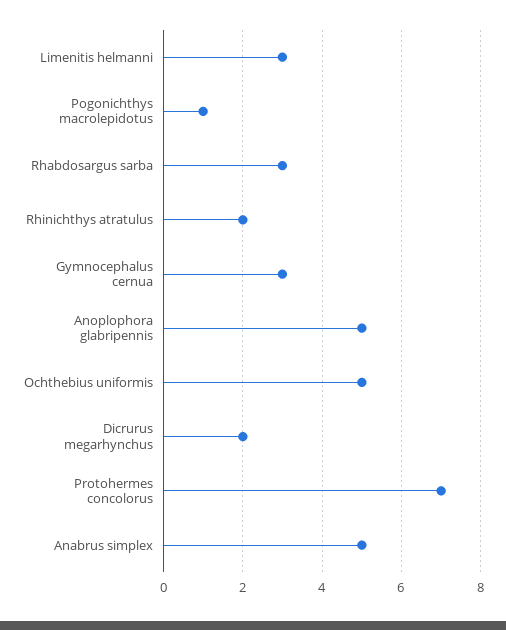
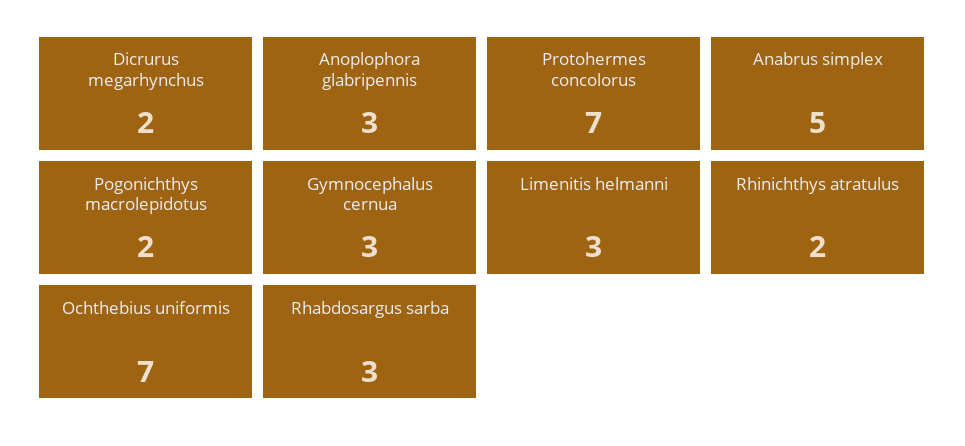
  {
    "Limenitis helmanni": 3,
-   "Pogonichthys macrolepidotus": 1,
+   "Pogonichthys macrolepidotus": 2,
    "Rhabdosargus sarba": 3,
    "Rhinichthys atratulus": 2,
    "Gymnocephalus cernua": 3,
-   "Anoplophora glabripennis": 5,
+   "Anoplophora glabripennis": 3,
-   "Ochthebius uniformis": 5,
+   "Ochthebius uniformis": 7,
    "Dicrurus megarhynchus": 2,
    "Protohermes concolorus": 7,
    "Anabrus simplex": 5
  }

